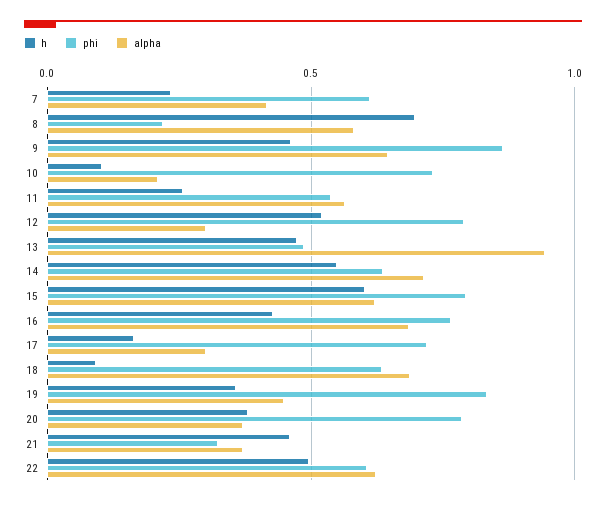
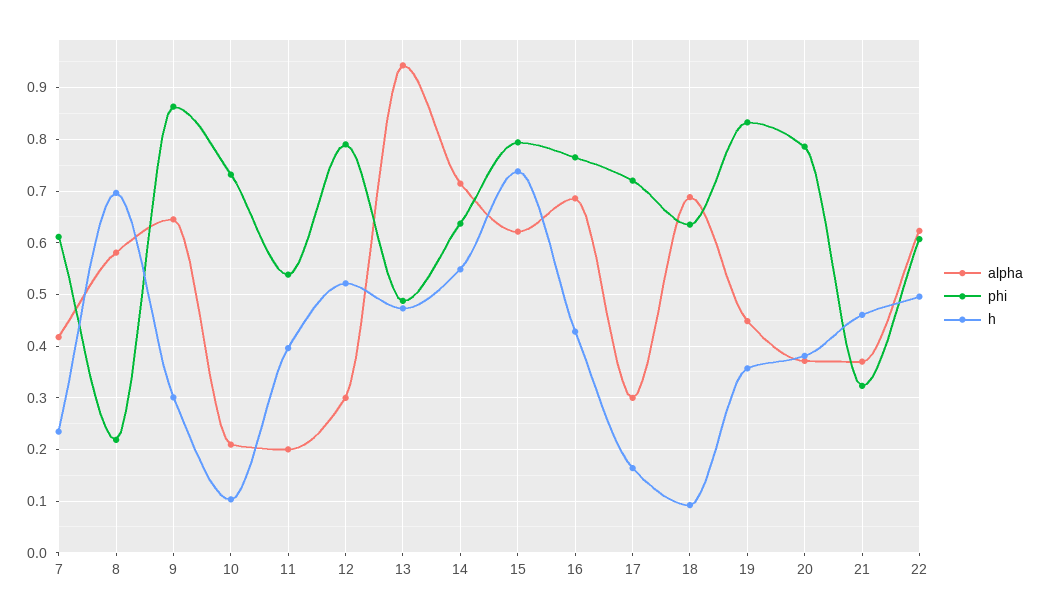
  {
    "h": {
      "7": 0.24,
      "8": 0.7,
-     "9": 0.45,
+     "9": 0.3,
      "10": 0.1,
-     "11": 0.25,
+     "11": 0.4,
      "12": 0.52,
      "13": 0.48,
      "14": 0.54,
-     "15": 0.6,
+     "15": 0.74,
      "16": 0.42,
      "17": 0.16,
      "18": 0.1,
      "19": 0.36,
      "20": 0.38,
      "21": 0.46,
      "22": 0.5
    },
    "phi": {
      "7": 0.62,
      "8": 0.22,
      "9": 0.86,
      "10": 0.74,
      "11": 0.54,
      "12": 0.8,
      "13": 0.48,
      "14": 0.64,
      "15": 0.8,
      "16": 0.76,
      "17": 0.72,
      "18": 0.64,
      "19": 0.84,
      "20": 0.78,
      "21": 0.32,
      "22": 0.6
    },
    "alpha": {
      "7": 0.42,
      "8": 0.58,
      "9": 0.64,
      "10": 0.2,
-     "11": 0.55,
+     "11": 0.2,
      "12": 0.3,
      "13": 0.94,
      "14": 0.72,
      "15": 0.62,
      "16": 0.68,
      "17": 0.3,
      "18": 0.68,
      "19": 0.44,
      "20": 0.38,
      "21": 0.38,
      "22": 0.62
    }
  }

